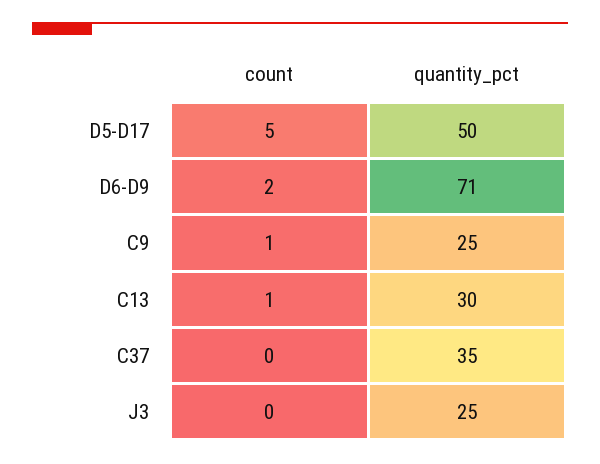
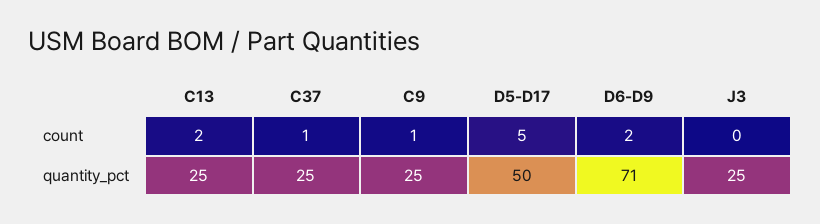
  {
    "count": {
      "D5-D17": 5,
      "D6-D9": 2,
      "C9": 1,
-     "C13": 1,
+     "C13": 2,
-     "C37": 0,
+     "C37": 1,
      "J3": 0
    },
    "quantity_pct": {
      "D5-D17": 50,
      "D6-D9": 71,
      "C9": 25,
-     "C13": 30,
+     "C13": 25,
-     "C37": 35,
+     "C37": 25,
      "J3": 25
    }
  }

